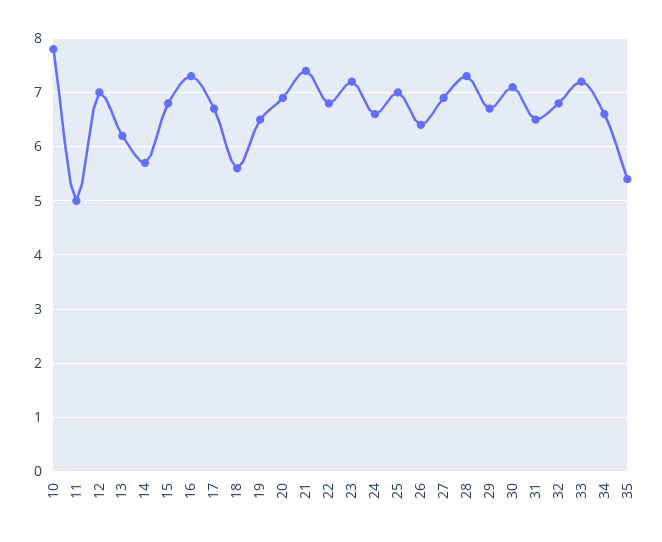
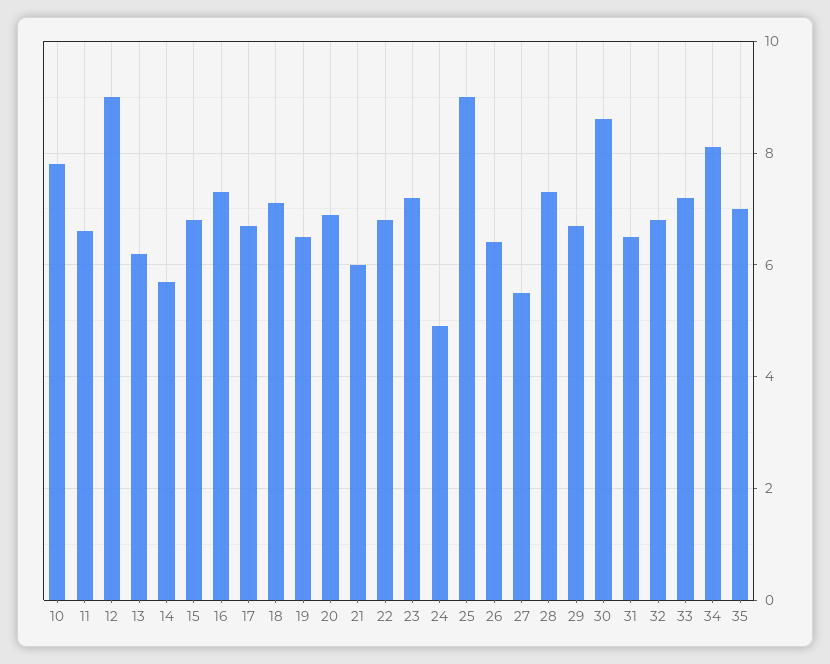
  {
    "10": 8,
-   "11": 5,
+   "11": 6.5,
-   "12": 7,
+   "12": 9,
    "13": 6,
    "14": 5.5,
    "15": 7,
    "16": 7.5,
    "17": 6.5,
-   "18": 5.5,
+   "18": 7,
    "19": 6.5,
    "20": 7,
-   "21": 7.5,
+   "21": 6,
    "22": 7,
    "23": 7,
-   "24": 6.5,
+   "24": 5,
-   "25": 7,
+   "25": 9,
    "26": 6.5,
-   "27": 7,
+   "27": 5.5,
    "28": 7.5,
    "29": 6.5,
-   "30": 7,
+   "30": 8.5,
    "31": 6.5,
    "32": 7,
    "33": 7,
-   "34": 6.5,
+   "34": 8,
-   "35": 5.5
+   "35": 7
  }

